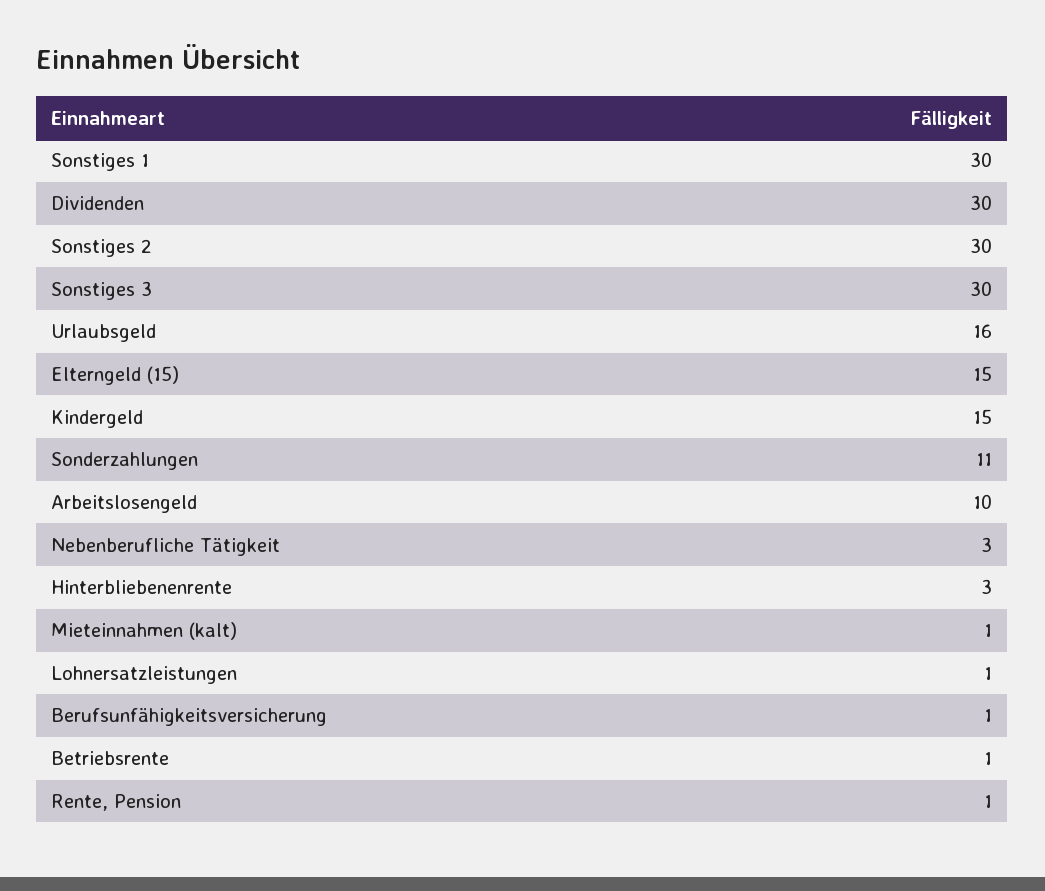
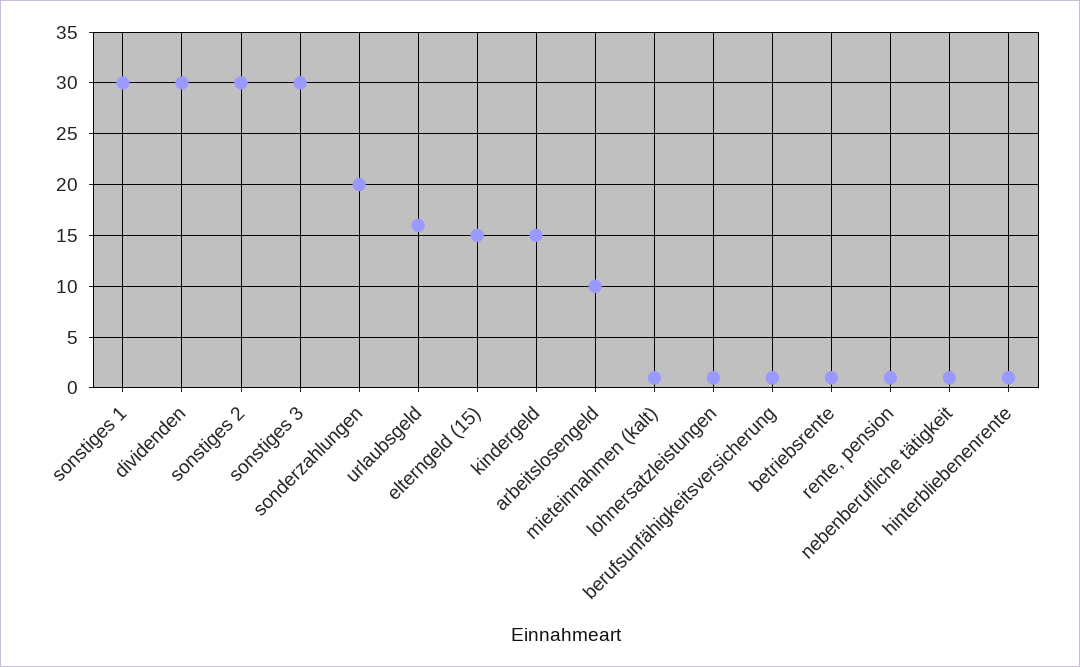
  {
    "Sonstiges 1": 30,
    "Dividenden": 30,
    "Sonstiges 2": 30,
    "Sonstiges 3": 30,
    "Urlaubsgeld": 16,
    "Elterngeld (15)": 15,
    "Kindergeld": 15,
-   "Sonderzahlungen": 11,
+   "Sonderzahlungen": 20,
    "Arbeitslosengeld": 10,
-   "Nebenberufliche Tätigkeit": 3,
+   "Nebenberufliche Tätigkeit": 1,
-   "Hinterbliebenenrente": 3,
+   "Hinterbliebenenrente": 1,
    "Mieteinnahmen (kalt)": 1,
    "Lohnersatzleistungen": 1,
    "Berufsunfähigkeitsversicherung": 1,
    "Betriebsrente": 1,
    "Rente, Pension": 1
  }

